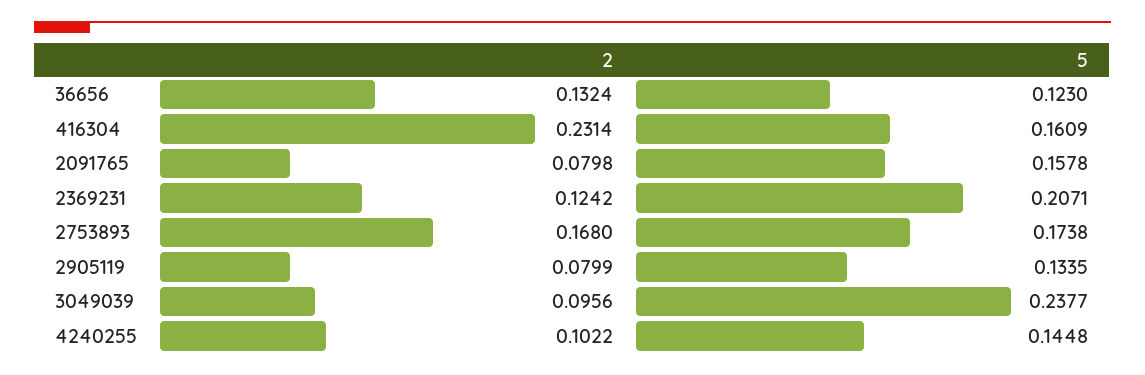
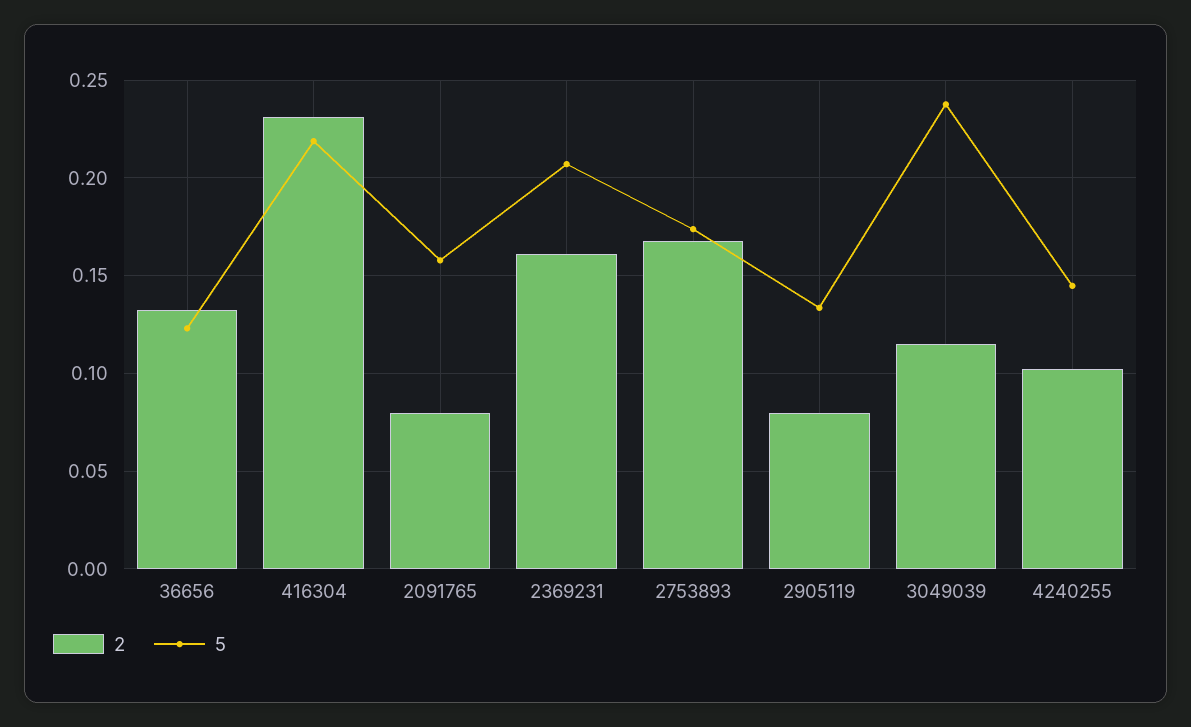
  {
    "2": {
      "36656": 0.1324,
      "416304": 0.2314,
      "2091765": 0.0798,
-     "2369231": 0.1242,
+     "2369231": 0.16,
      "2753893": 0.168,
      "2905119": 0.0799,
-     "3049039": 0.0956,
+     "3049039": 0.115,
      "4240255": 0.1022
    },
    "5": {
      "36656": 0.123,
-     "416304": 0.1609,
+     "416304": 0.22,
      "2091765": 0.1578,
      "2369231": 0.2071,
      "2753893": 0.1738,
      "2905119": 0.1335,
      "3049039": 0.2377,
      "4240255": 0.1448
    }
  }

